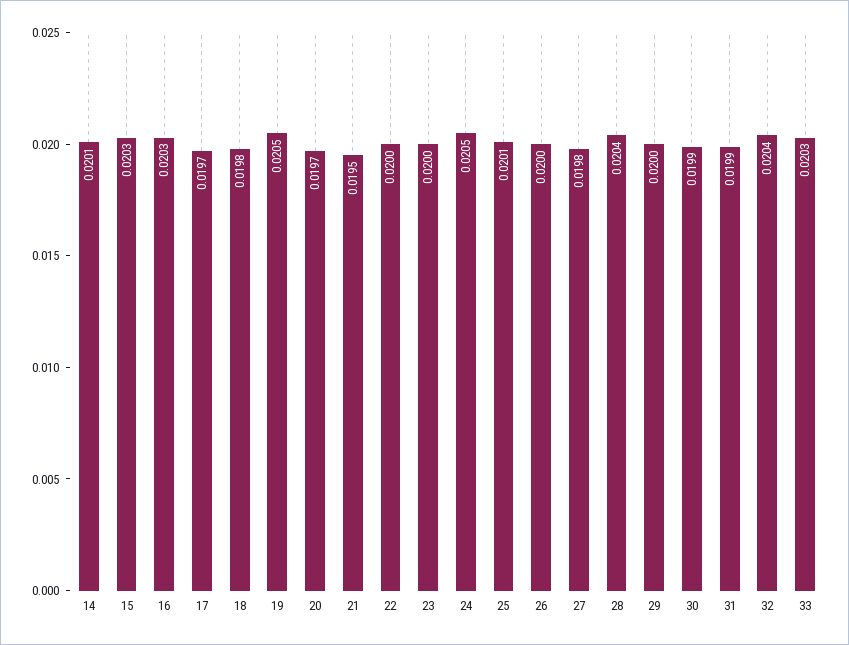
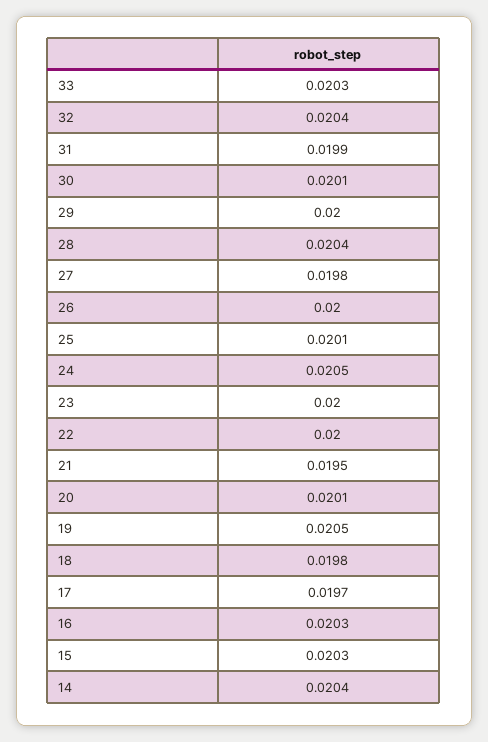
  {
-   "14": 0.0201,
+   "14": 0.0204,
    "15": 0.0203,
    "16": 0.0203,
    "17": 0.0197,
    "18": 0.0198,
    "19": 0.0205,
-   "20": 0.0197,
+   "20": 0.0201,
    "21": 0.0195,
    "22": 0.02,
    "23": 0.02,
    "24": 0.0205,
    "25": 0.0201,
    "26": 0.02,
    "27": 0.0198,
    "28": 0.0204,
    "29": 0.02,
-   "30": 0.0199,
+   "30": 0.0201,
    "31": 0.0199,
    "32": 0.0204,
    "33": 0.0203
  }

